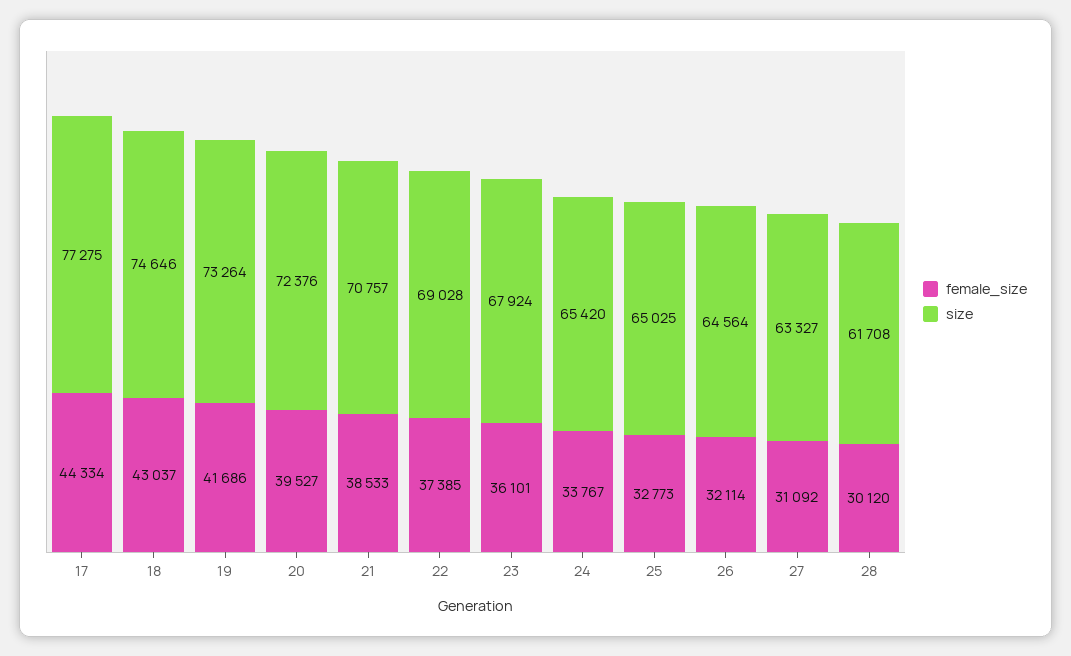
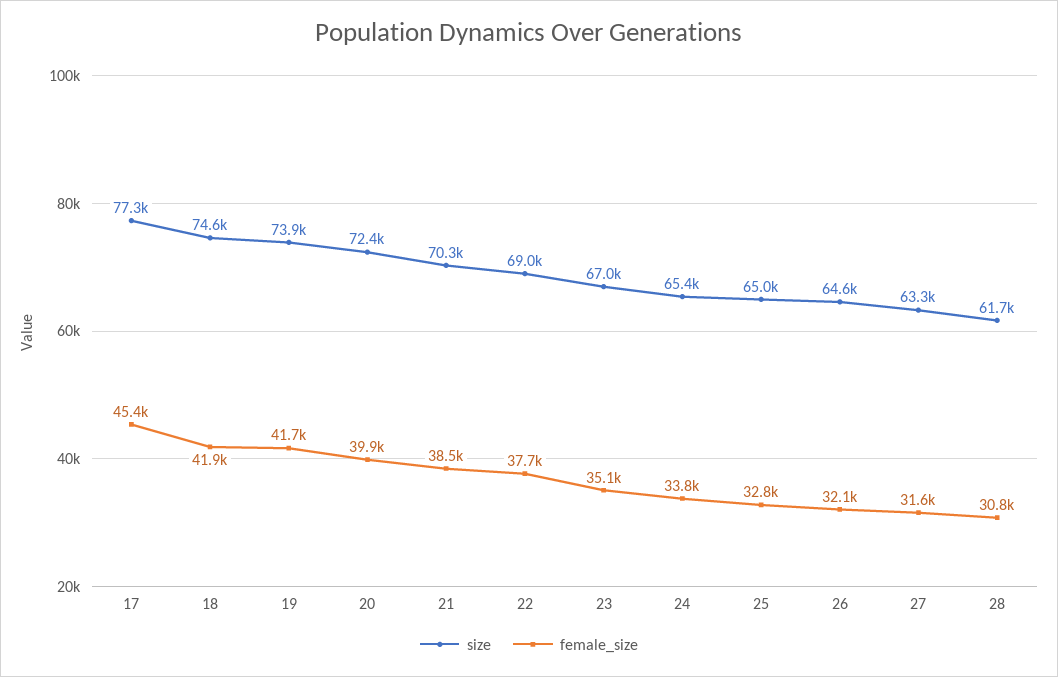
  {
    "female_size": {
-     "17": 44334,
+     "17": 45400,
-     "18": 43037,
+     "18": 41900,
      "19": 41686,
-     "20": 39527,
+     "20": 39900,
      "21": 38533,
-     "22": 37385,
+     "22": 37700,
-     "23": 36101,
+     "23": 35100,
      "24": 33767,
      "25": 32773,
      "26": 32114,
-     "27": 31092,
+     "27": 31600,
-     "28": 30120
+     "28": 30800
    },
    "size": {
      "17": 77275,
      "18": 74646,
-     "19": 73264,
+     "19": 73900,
      "20": 72376,
-     "21": 70757,
+     "21": 70300,
      "22": 69028,
-     "23": 67924,
+     "23": 67000,
      "24": 65420,
      "25": 65025,
      "26": 64564,
      "27": 63327,
      "28": 61708
    }
  }

